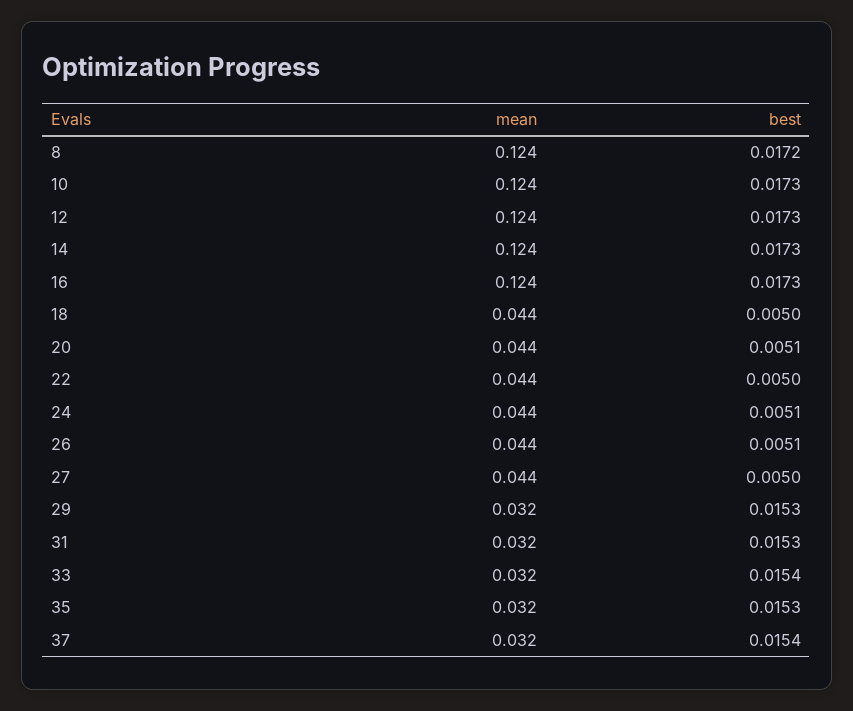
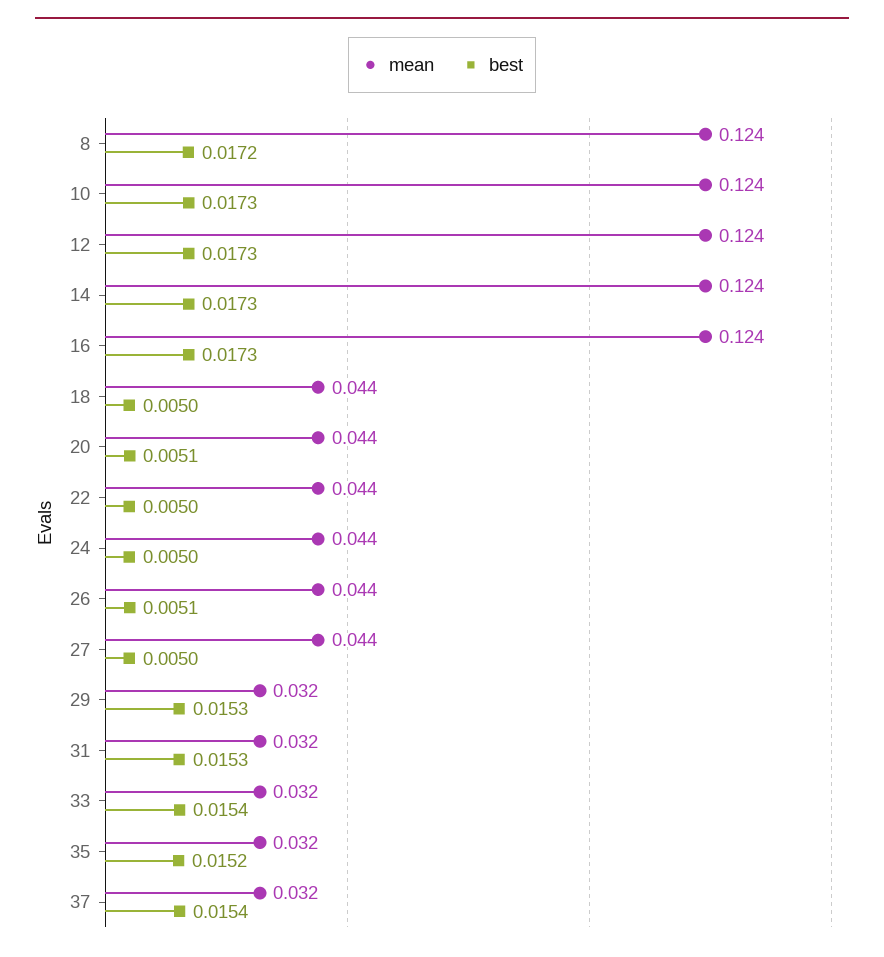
  {
    "mean": {
      "8": 0.124,
      "10": 0.124,
      "12": 0.124,
      "14": 0.124,
      "16": 0.124,
      "18": 0.044,
      "20": 0.044,
      "22": 0.044,
      "24": 0.044,
      "26": 0.044,
      "27": 0.044,
      "29": 0.032,
      "31": 0.032,
      "33": 0.032,
      "35": 0.032,
      "37": 0.032
    },
    "best": {
      "8": 0.0172,
      "10": 0.0173,
      "12": 0.0173,
      "14": 0.0173,
      "16": 0.0173,
      "18": 0.005,
      "20": 0.0051,
      "22": 0.005,
-     "24": 0.0051,
+     "24": 0.005,
      "26": 0.0051,
      "27": 0.005,
      "29": 0.0153,
      "31": 0.0153,
      "33": 0.0154,
-     "35": 0.0153,
+     "35": 0.0152,
      "37": 0.0154
    }
  }

